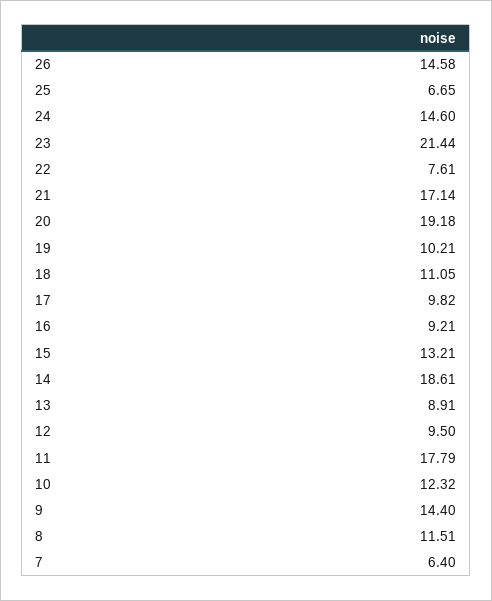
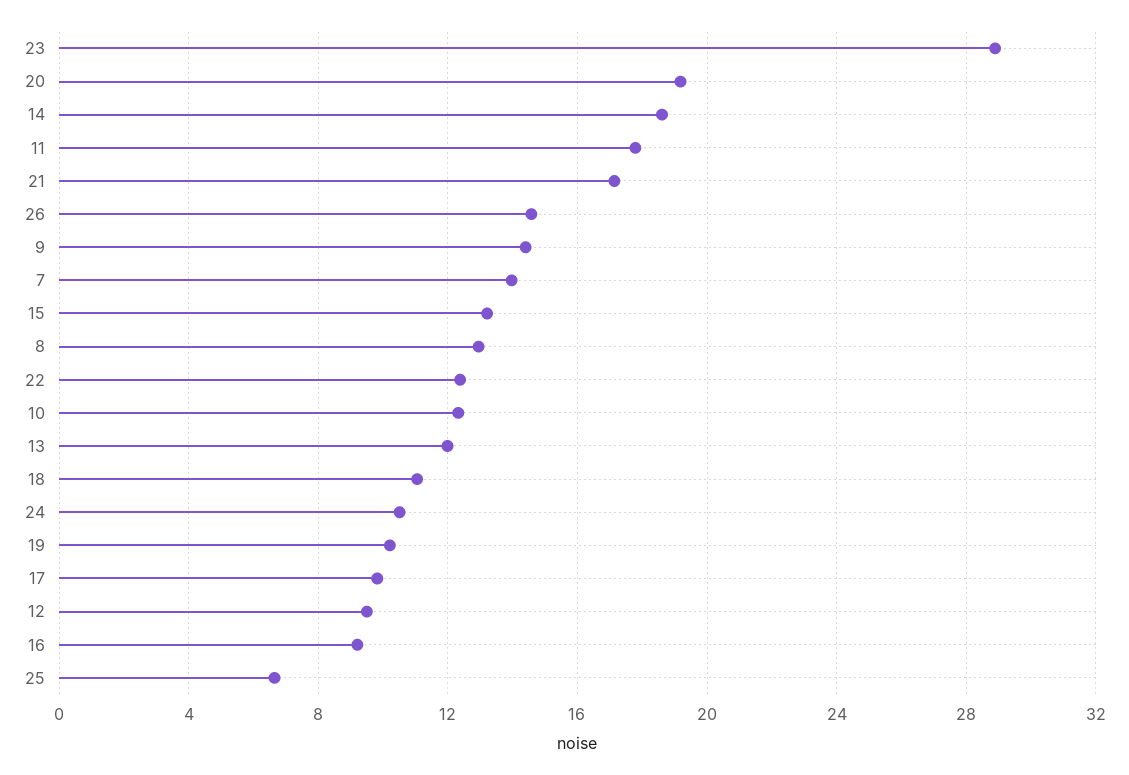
  {
    "26": 14.58,
    "25": 6.65,
-   "24": 14.6,
+   "24": 10.5,
-   "23": 21.44,
+   "23": 29,
-   "22": 7.61,
+   "22": 12.5,
    "21": 17.14,
    "20": 19.18,
    "19": 10.21,
    "18": 11.05,
    "17": 9.82,
    "16": 9.21,
    "15": 13.21,
    "14": 18.61,
-   "13": 8.91,
+   "13": 12,
    "12": 9.5,
    "11": 17.79,
    "10": 12.32,
    "9": 14.4,
-   "8": 11.51,
+   "8": 13,
-   "7": 6.4
+   "7": 14
  }

